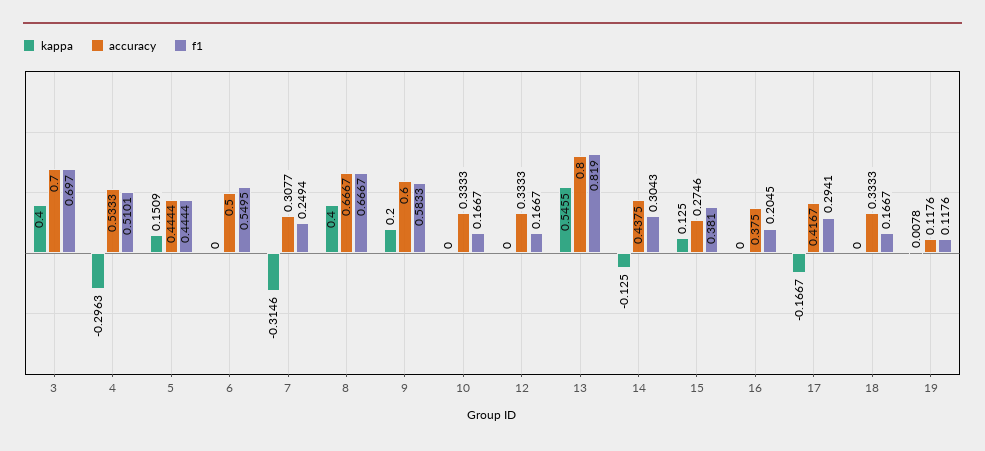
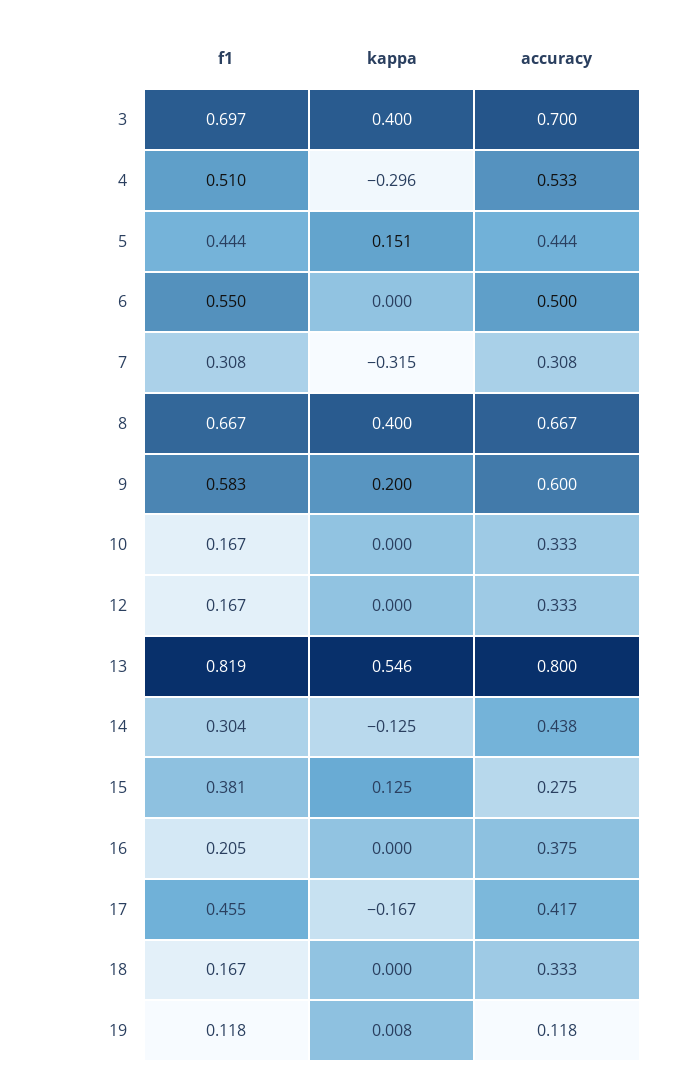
  {
    "kappa": {
      "3": 0.4,
      "4": -0.2963,
      "5": 0.1509,
      "6": 0,
      "7": -0.3146,
      "8": 0.4,
      "9": 0.2,
      "10": 0,
      "12": 0,
      "13": 0.5455,
      "14": -0.125,
      "15": 0.125,
      "16": 0,
      "17": -0.1667,
      "18": 0,
      "19": 0.0078
    },
    "accuracy": {
      "3": 0.7,
      "4": 0.5333,
      "5": 0.4444,
      "6": 0.5,
      "7": 0.3077,
      "8": 0.6667,
      "9": 0.6,
      "10": 0.3333,
      "12": 0.3333,
      "13": 0.8,
      "14": 0.4375,
      "15": 0.2746,
      "16": 0.375,
      "17": 0.4167,
      "18": 0.3333,
      "19": 0.1176
    },
    "f1": {
      "3": 0.697,
      "4": 0.5101,
      "5": 0.4444,
      "6": 0.5495,
-     "7": 0.2494,
+     "7": 0.308,
      "8": 0.6667,
      "9": 0.5833,
      "10": 0.1667,
      "12": 0.1667,
      "13": 0.819,
      "14": 0.3043,
      "15": 0.381,
      "16": 0.2045,
-     "17": 0.2941,
+     "17": 0.455,
      "18": 0.1667,
      "19": 0.1176
    }
  }

